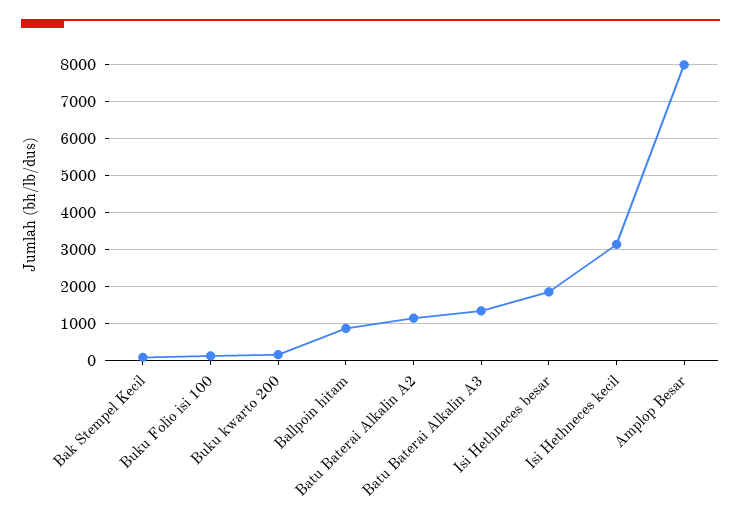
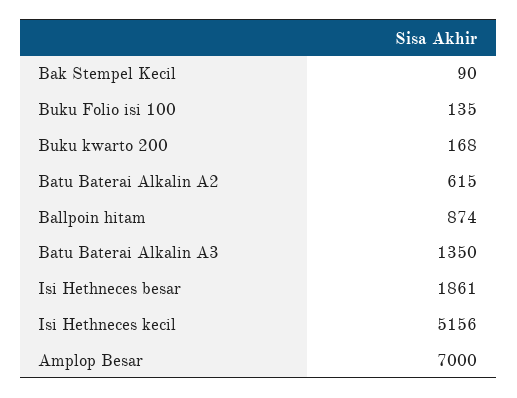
  {
    "Bak Stempel Kecil": 90,
    "Buku Folio isi 100": 135,
    "Buku kwarto 200": 168,
    "Ballpoin hitam": 874,
-   "Batu Baterai Alkalin A2": 1200,
+   "Batu Baterai Alkalin A2": 615,
    "Batu Baterai Alkalin A3": 1350,
    "Isi Hethneces besar": 1861,
-   "Isi Hethneces kecil": 3200,
+   "Isi Hethneces kecil": 5156,
-   "Amplop Besar": 8000
+   "Amplop Besar": 7000
  }

